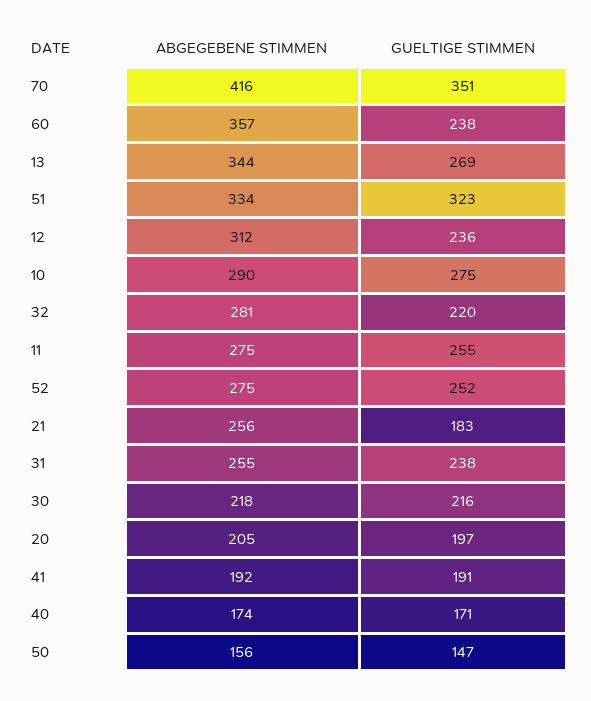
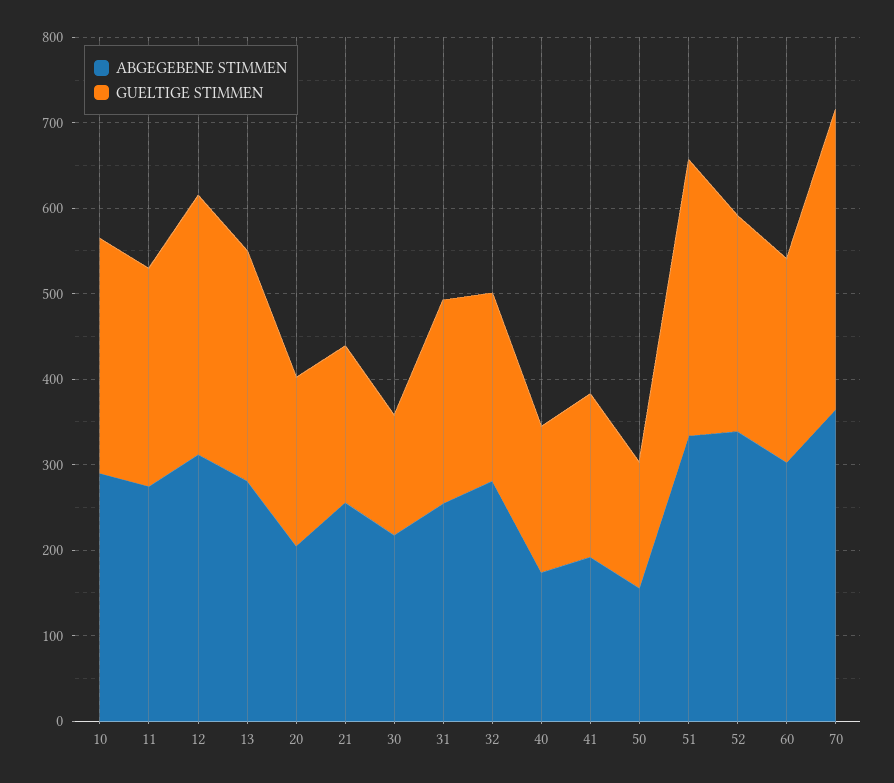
  {
    "ABGEGEBENE STIMMEN": {
-     "70": 416,
+     "70": 360,
-     "60": 357,
+     "60": 300,
-     "13": 344,
+     "13": 280,
      "51": 334,
      "12": 312,
      "10": 290,
      "32": 281,
      "11": 275,
-     "52": 275,
+     "52": 340,
      "21": 256,
      "31": 255,
      "30": 218,
      "20": 205,
      "41": 192,
      "40": 174,
      "50": 156
    },
    "GUELTIGE STIMMEN": {
      "70": 351,
      "60": 238,
      "13": 269,
      "51": 323,
-     "12": 236,
+     "12": 300,
      "10": 275,
      "32": 220,
      "11": 255,
      "52": 252,
      "21": 183,
      "31": 238,
-     "30": 216,
+     "30": 140,
      "20": 197,
      "41": 191,
      "40": 171,
      "50": 147
    }
  }

